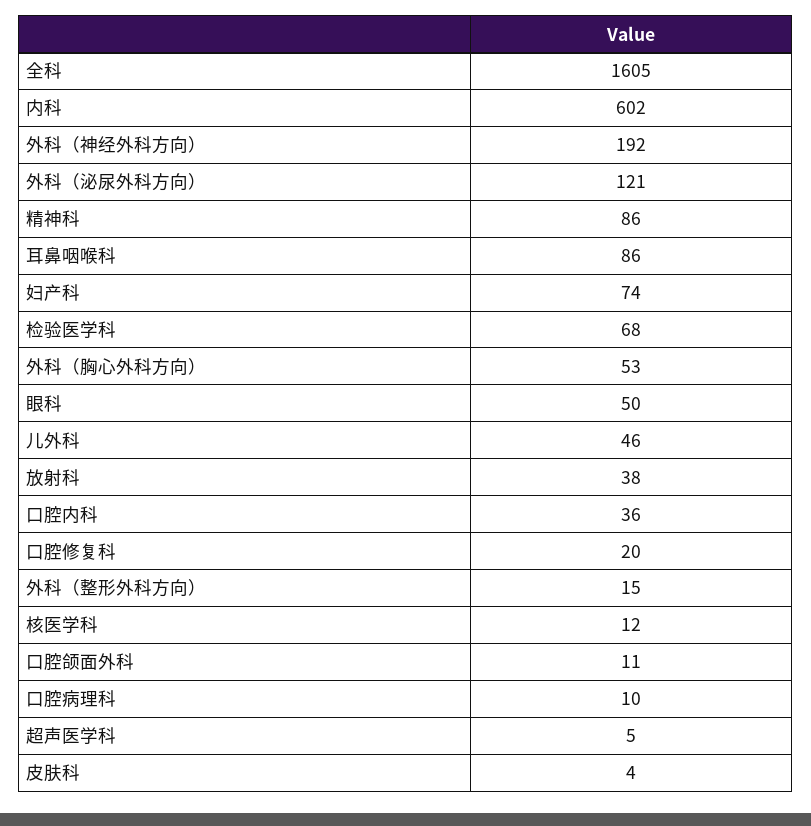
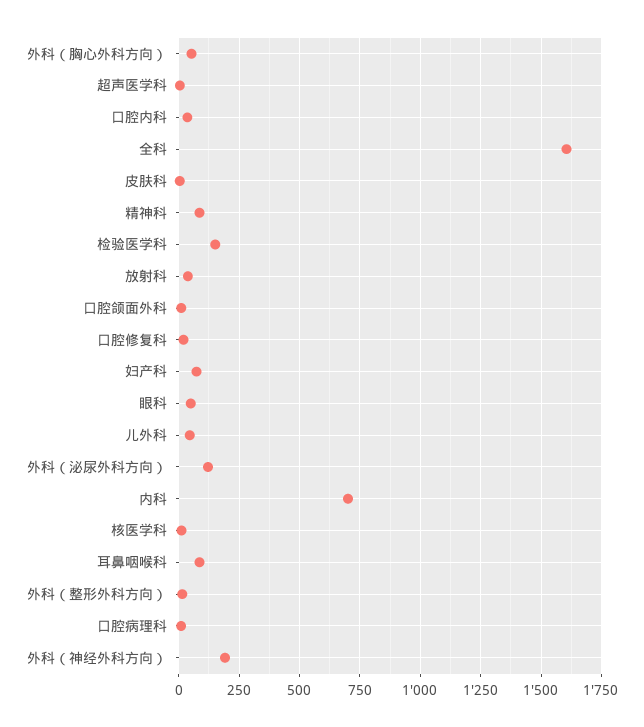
  {
    "全科": 1605,
-   "内科": 602,
+   "内科": 700,
    "外科（神经外科方向）": 192,
    "外科（泌尿外科方向）": 121,
    "精神科": 86,
    "耳鼻咽喉科": 86,
    "妇产科": 74,
-   "检验医学科": 68,
+   "检验医学科": 150,
    "外科（胸心外科方向）": 53,
    "眼科": 50,
    "儿外科": 46,
    "放射科": 38,
    "口腔内科": 36,
    "口腔修复科": 20,
    "外科（整形外科方向）": 15,
    "核医学科": 12,
    "口腔颌面外科": 11,
    "口腔病理科": 10,
    "超声医学科": 5,
    "皮肤科": 4
  }

